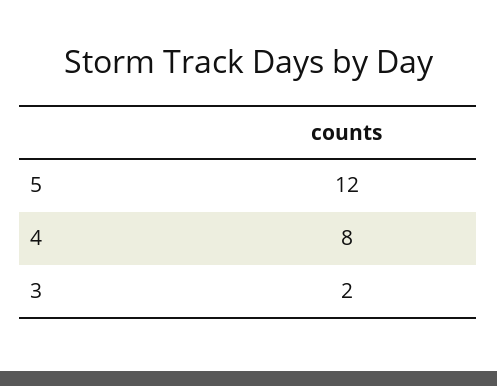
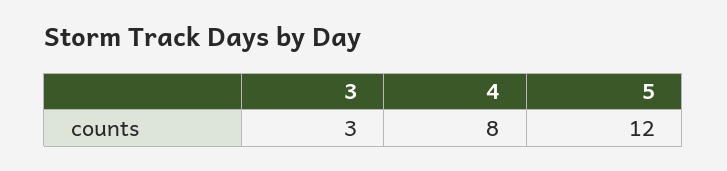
  {
    "5": 12,
    "4": 8,
-   "3": 2
+   "3": 3
  }

